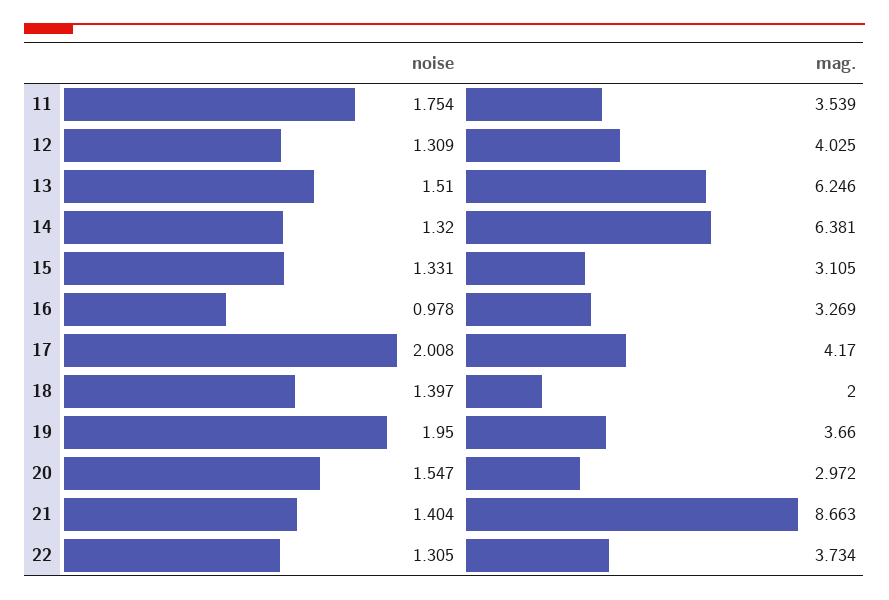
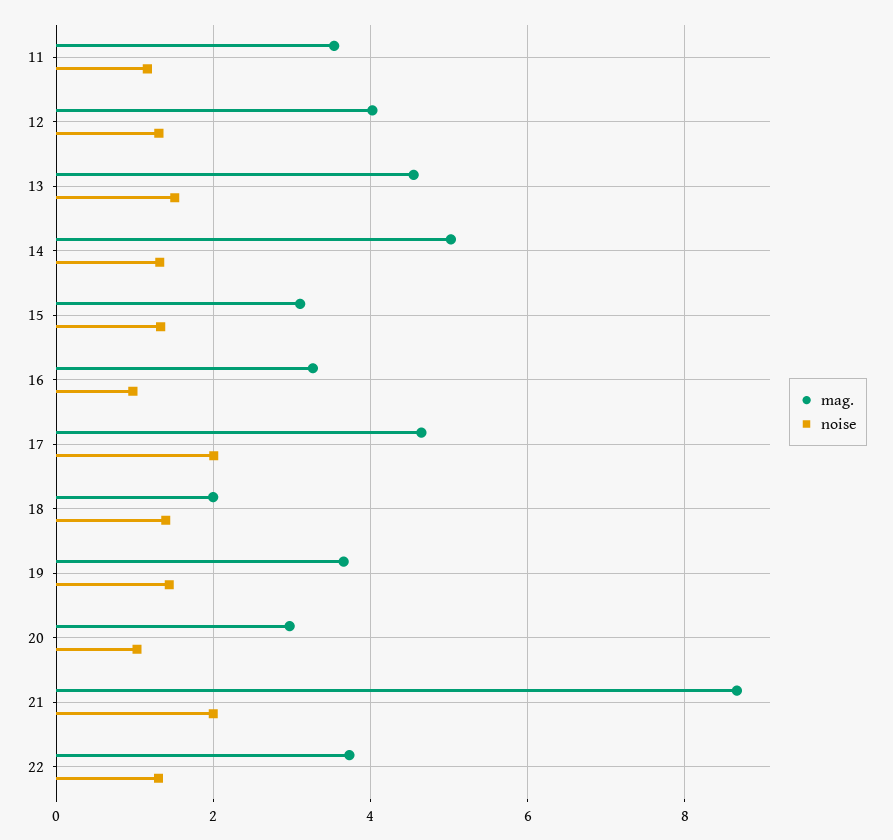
  {
    "noise": {
-     "11": 1.754,
+     "11": 1.2,
      "12": 1.309,
      "13": 1.51,
      "14": 1.32,
      "15": 1.331,
      "16": 0.978,
      "17": 2.008,
      "18": 1.397,
-     "19": 1.95,
+     "19": 1.4,
-     "20": 1.547,
+     "20": 1,
-     "21": 1.404,
+     "21": 2,
      "22": 1.305
    },
    "mag.": {
      "11": 3.539,
      "12": 4.025,
-     "13": 6.246,
+     "13": 4.6,
-     "14": 6.381,
+     "14": 5,
      "15": 3.105,
      "16": 3.269,
-     "17": 4.17,
+     "17": 4.6,
      "18": 2,
      "19": 3.66,
      "20": 2.972,
      "21": 8.663,
      "22": 3.734
    }
  }

